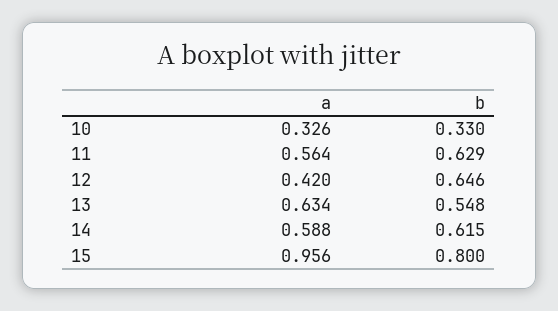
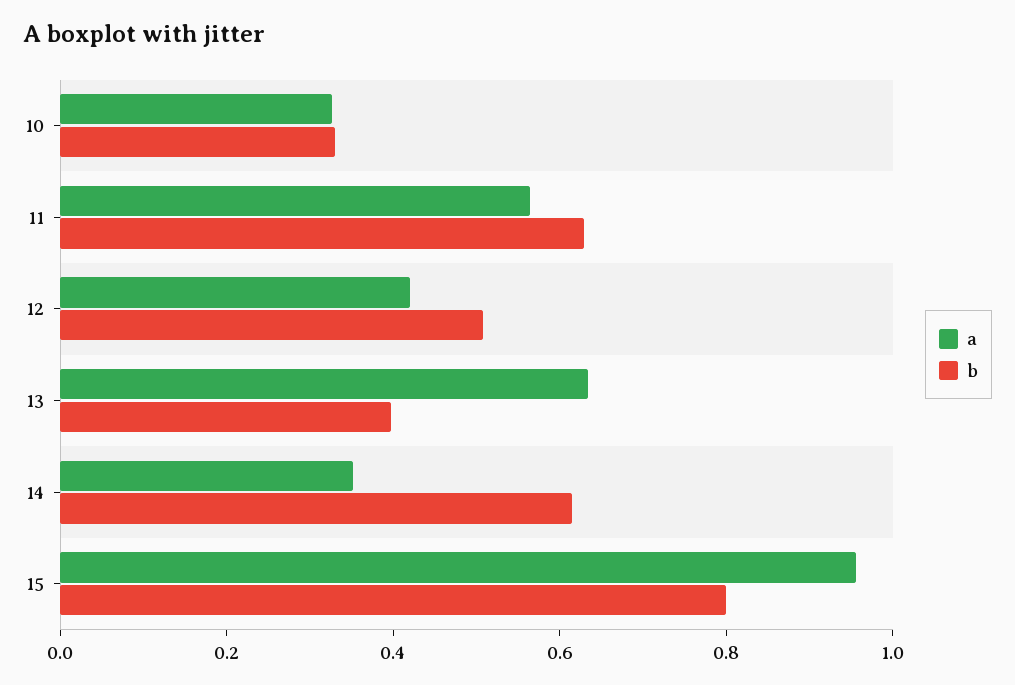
  {
    "a": {
      "10": 0.326,
      "11": 0.564,
      "12": 0.42,
      "13": 0.634,
-     "14": 0.588,
+     "14": 0.35,
      "15": 0.956
    },
    "b": {
      "10": 0.33,
      "11": 0.629,
-     "12": 0.646,
+     "12": 0.5,
-     "13": 0.548,
+     "13": 0.4,
      "14": 0.615,
      "15": 0.8
    }
  }

